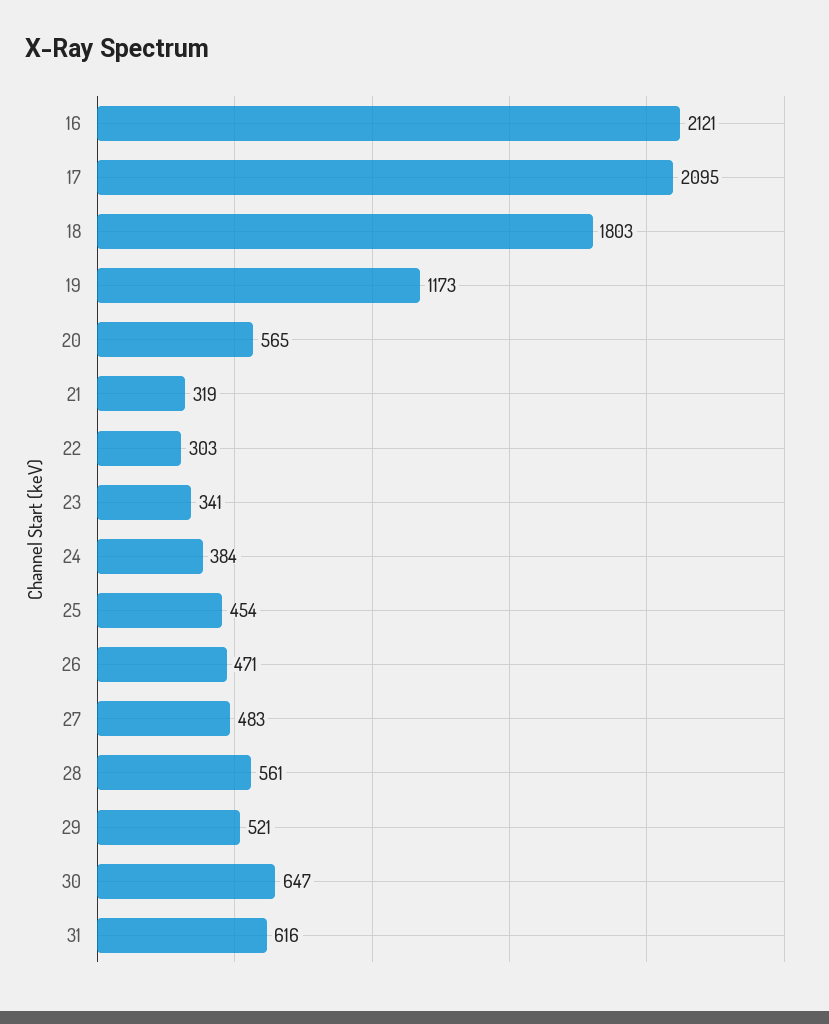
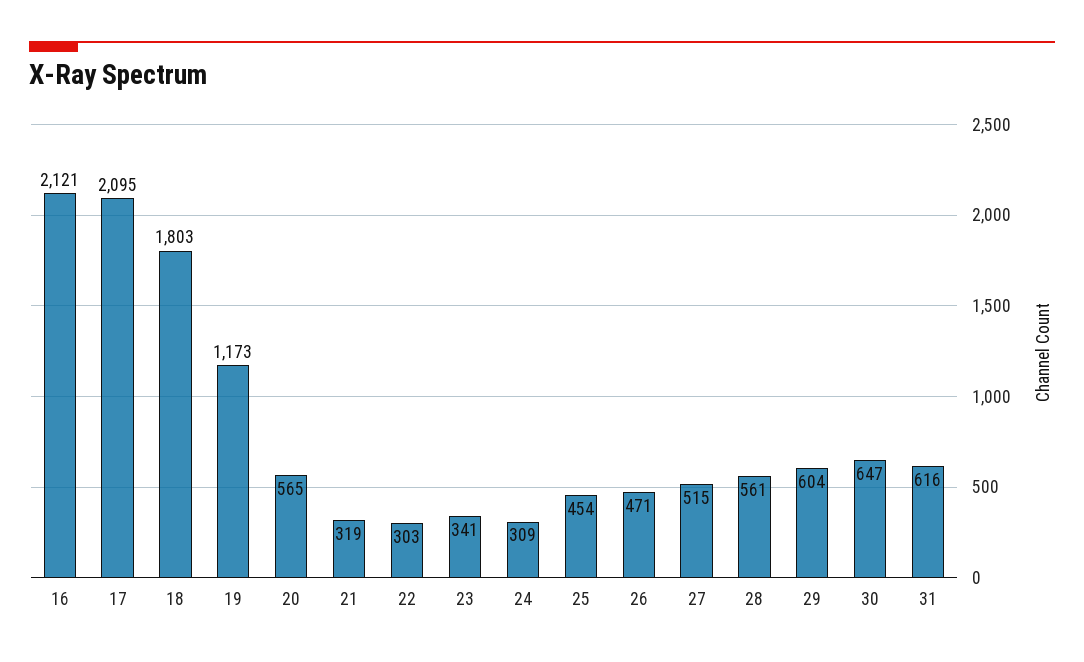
  {
    "16": 2121,
    "17": 2095,
    "18": 1803,
    "19": 1173,
    "20": 565,
    "21": 319,
    "22": 303,
    "23": 341,
-   "24": 384,
+   "24": 309,
    "25": 454,
    "26": 471,
-   "27": 483,
+   "27": 515,
    "28": 561,
-   "29": 521,
+   "29": 604,
    "30": 647,
    "31": 616
  }

